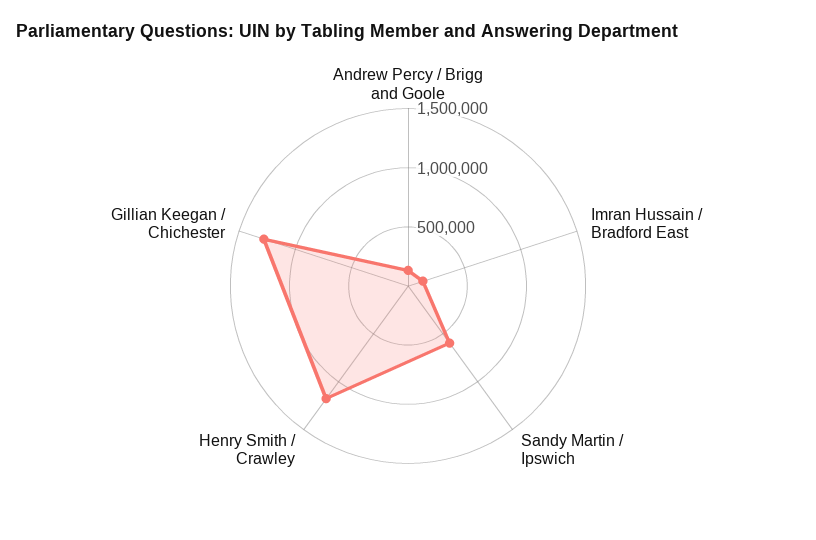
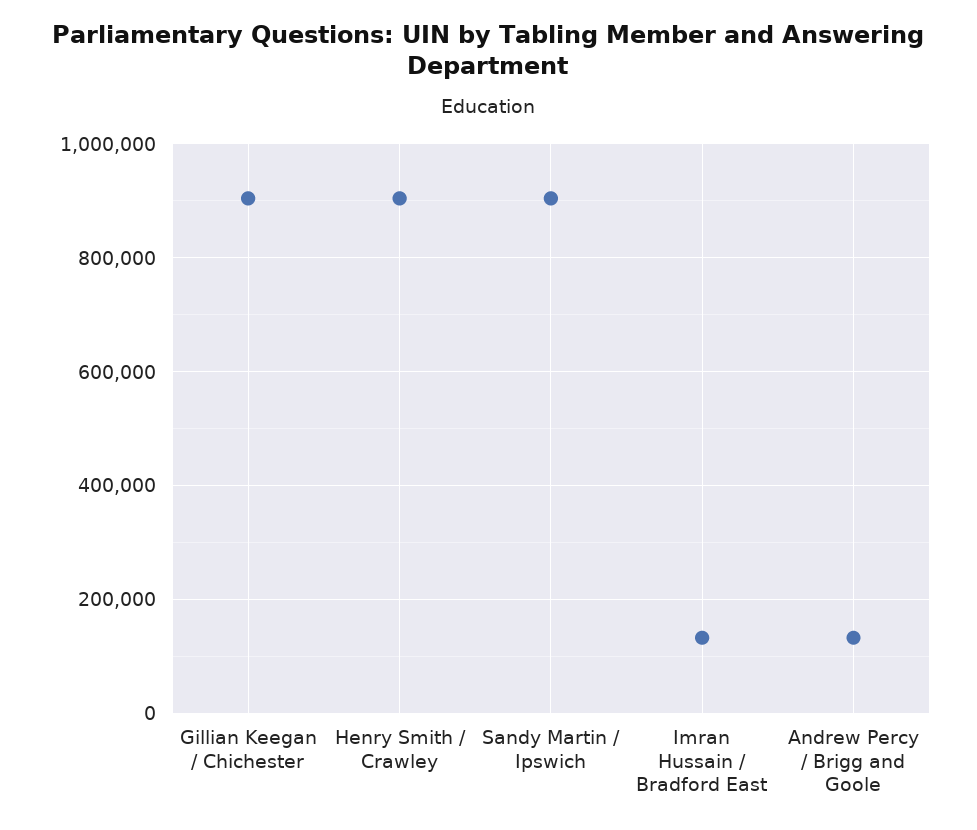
  {
    "Andrew Percy / Brigg and Goole": 140000,
    "Imran Hussain / Bradford East": 140000,
-   "Sandy Martin / Ipswich": 600000,
+   "Sandy Martin / Ipswich": 900000,
-   "Henry Smith / Crawley": 1200000,
+   "Henry Smith / Crawley": 900000,
-   "Gillian Keegan / Chichester": 1300000
+   "Gillian Keegan / Chichester": 900000
  }

